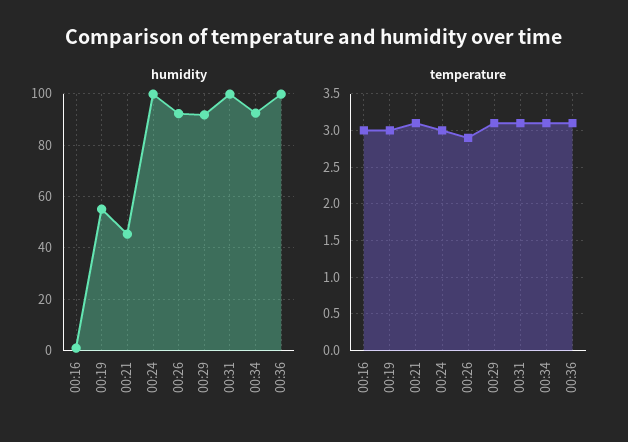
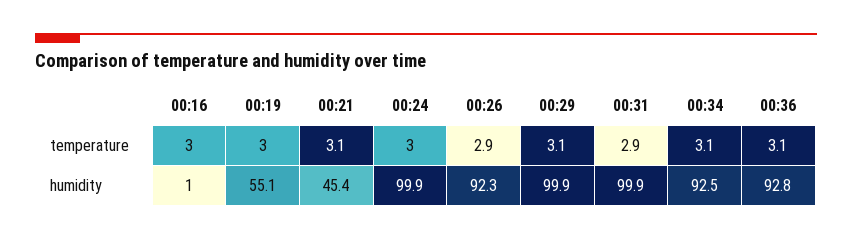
  {
    "humidity": {
      "00:16": 1,
      "00:19": 55.1,
      "00:21": 45.4,
      "00:24": 99.9,
      "00:26": 92.3,
-     "00:29": 92.5,
+     "00:29": 99.9,
      "00:31": 99.9,
      "00:34": 92.5,
-     "00:36": 100
+     "00:36": 92.8
    },
    "temperature": {
      "00:16": 3,
      "00:19": 3,
      "00:21": 3.1,
      "00:24": 3,
      "00:26": 2.9,
      "00:29": 3.1,
-     "00:31": 3.1,
+     "00:31": 2.9,
      "00:34": 3.1,
      "00:36": 3.1
    }
  }

